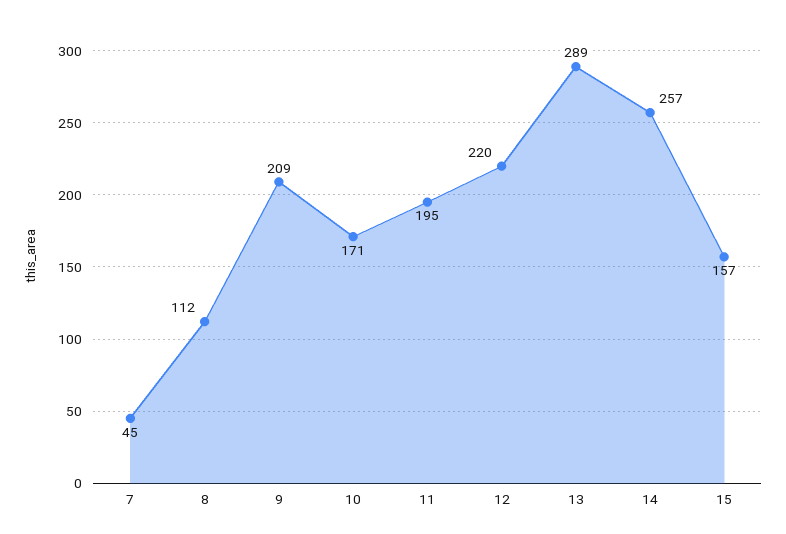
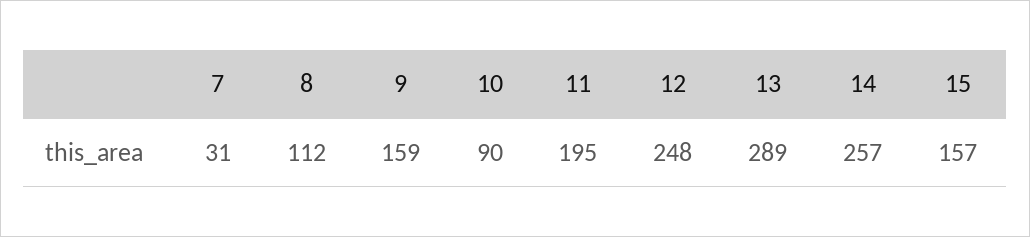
  {
-   "7": 45,
+   "7": 31,
    "8": 112,
-   "9": 209,
+   "9": 159,
-   "10": 171,
+   "10": 90,
    "11": 195,
-   "12": 220,
+   "12": 248,
    "13": 289,
    "14": 257,
    "15": 157
  }

